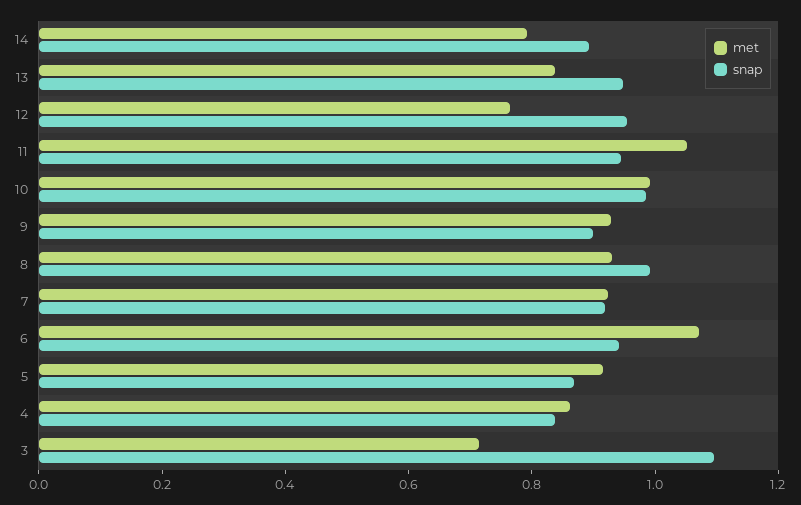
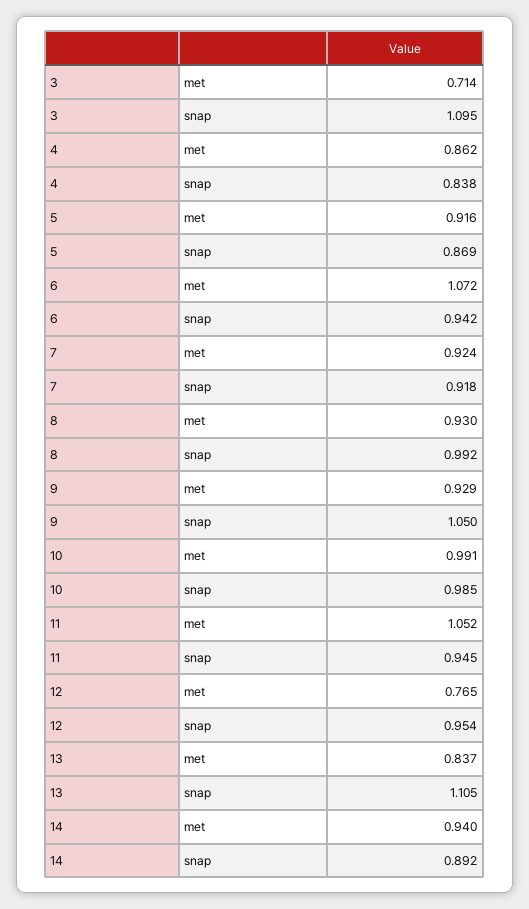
  {
    "met": {
-     "14": 0.8,
+     "14": 0.94,
      "13": 0.837,
      "12": 0.765,
      "11": 1.052,
      "10": 0.991,
      "9": 0.929,
      "8": 0.93,
      "7": 0.924,
      "6": 1.072,
      "5": 0.916,
      "4": 0.862,
      "3": 0.714
    },
    "snap": {
      "14": 0.892,
-     "13": 0.95,
+     "13": 1.105,
      "12": 0.954,
      "11": 0.945,
      "10": 0.985,
-     "9": 0.9,
+     "9": 1.05,
      "8": 0.992,
      "7": 0.918,
      "6": 0.942,
      "5": 0.869,
      "4": 0.838,
      "3": 1.095
    }
  }

